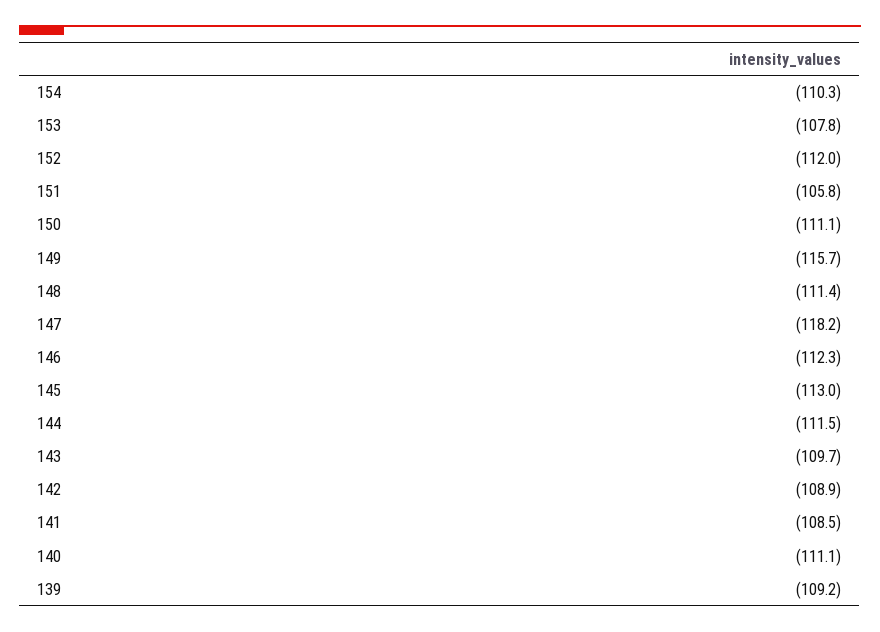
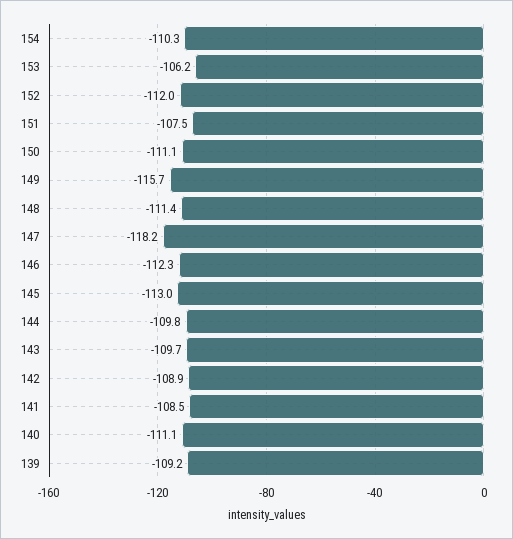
  {
    "154": -110.3,
-   "153": -107.8,
+   "153": -106.2,
    "152": -112,
-   "151": -105.8,
+   "151": -107.5,
    "150": -111.1,
    "149": -115.7,
    "148": -111.4,
    "147": -118.2,
    "146": -112.3,
    "145": -113,
-   "144": -111.5,
+   "144": -109.8,
    "143": -109.7,
    "142": -108.9,
    "141": -108.5,
    "140": -111.1,
    "139": -109.2
  }

